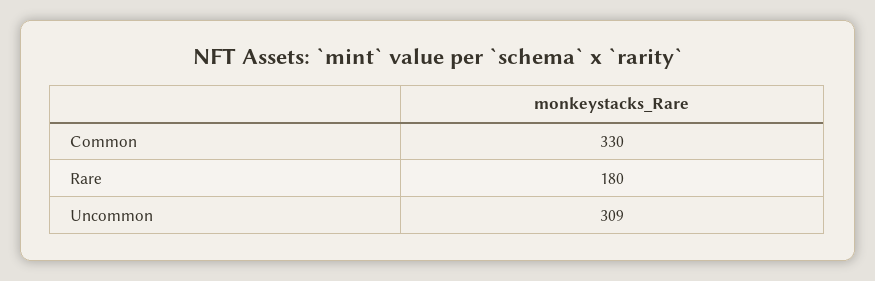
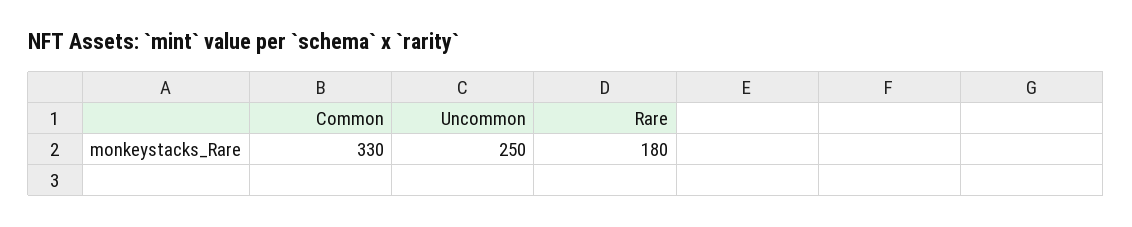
  {
    "Common": 330,
    "Rare": 180,
-   "Uncommon": 309
+   "Uncommon": 250
  }

